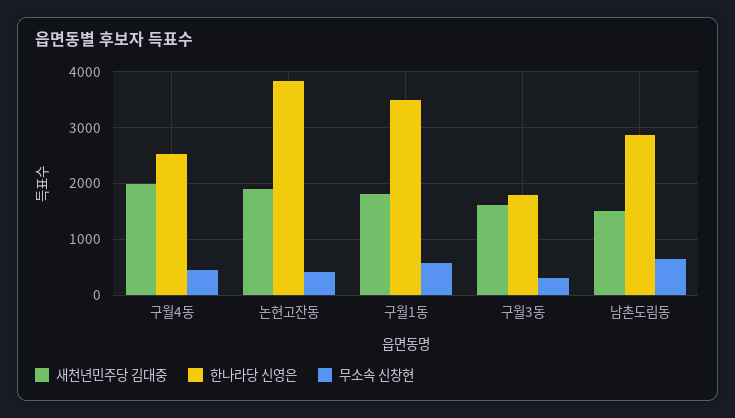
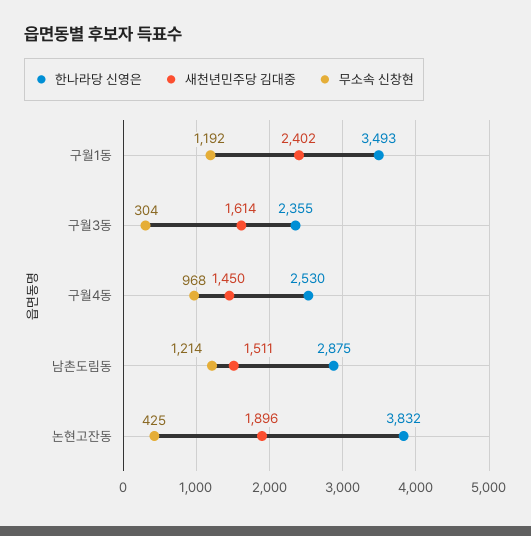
  {
    "새천년민주당 김대중": {
-     "구월4동": 2000,
+     "구월4동": 1450,
      "논현고잔동": 1896,
-     "구월1동": 1800,
+     "구월1동": 2402,
      "구월3동": 1614,
      "남촌도림동": 1511
    },
    "한나라당 신영은": {
      "구월4동": 2530,
      "논현고잔동": 3832,
      "구월1동": 3493,
-     "구월3동": 1800,
+     "구월3동": 2355,
      "남촌도림동": 2875
    },
    "무소속 신창현": {
-     "구월4동": 400,
+     "구월4동": 968,
      "논현고잔동": 425,
-     "구월1동": 600,
+     "구월1동": 1192,
      "구월3동": 304,
-     "남촌도림동": 600
+     "남촌도림동": 1214
    }
  }

